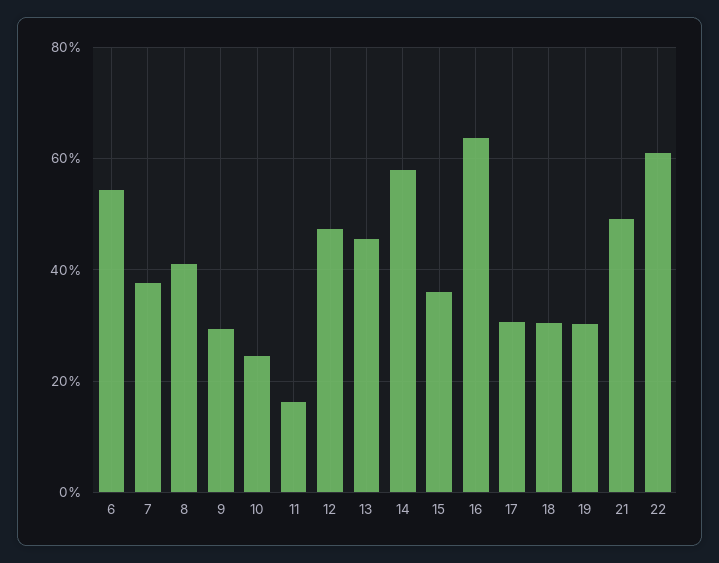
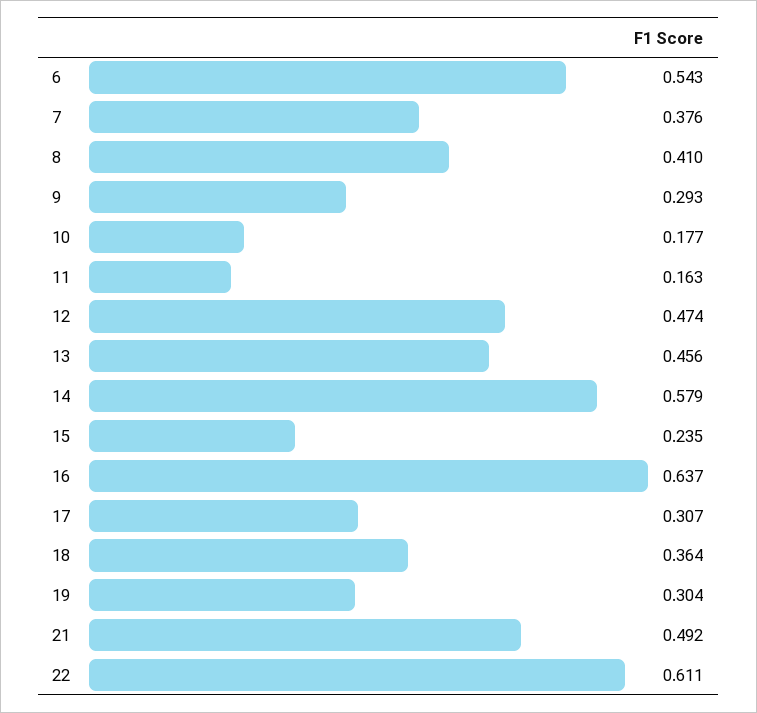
  {
    "6": 0.543,
    "7": 0.376,
    "8": 0.41,
    "9": 0.293,
-   "10": 0.24,
+   "10": 0.177,
    "11": 0.163,
    "12": 0.474,
    "13": 0.456,
    "14": 0.579,
-   "15": 0.36,
+   "15": 0.235,
    "16": 0.637,
    "17": 0.307,
-   "18": 0.3,
+   "18": 0.364,
    "19": 0.304,
    "21": 0.492,
    "22": 0.611
  }

